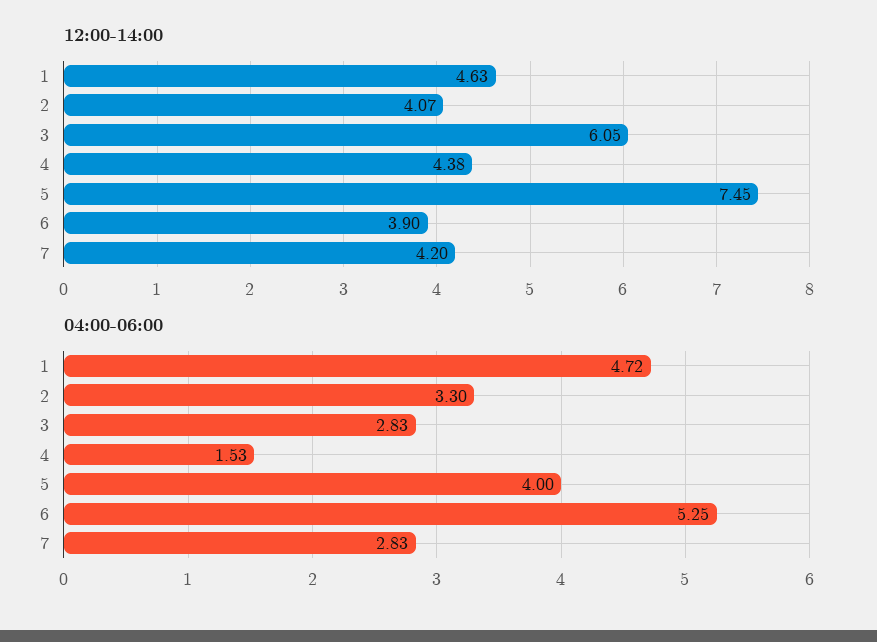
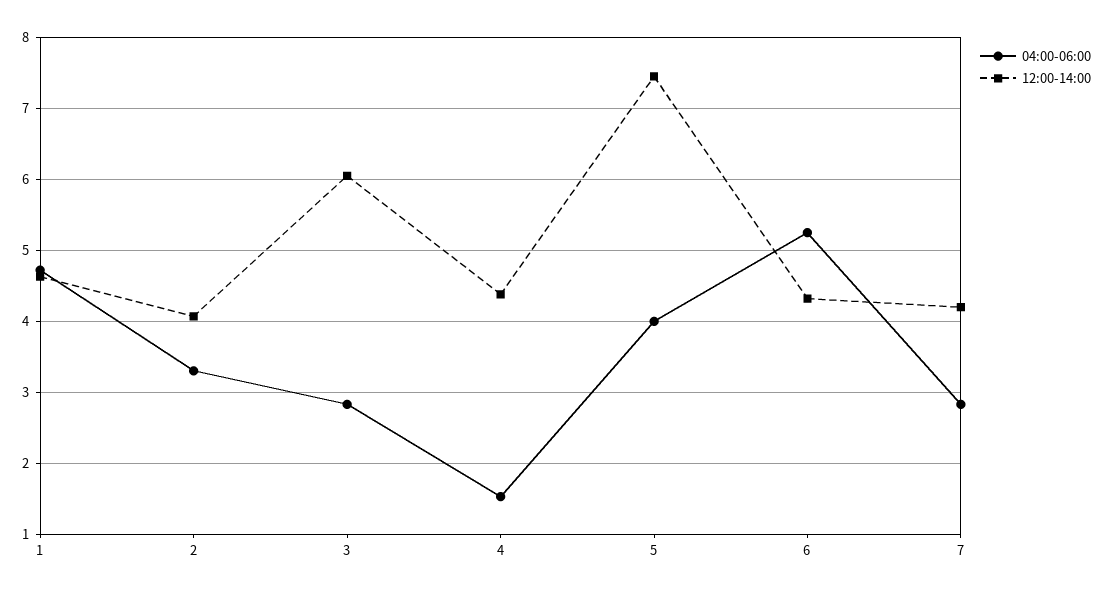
  {
    "12:00-14:00": {
      "1": 4.63,
      "2": 4.07,
      "3": 6.05,
      "4": 4.38,
      "5": 7.45,
-     "6": 3.9,
+     "6": 4.3,
      "7": 4.2
    },
    "04:00-06:00": {
      "1": 4.72,
      "2": 3.3,
      "3": 2.83,
      "4": 1.53,
      "5": 4,
      "6": 5.25,
      "7": 2.83
    }
  }

